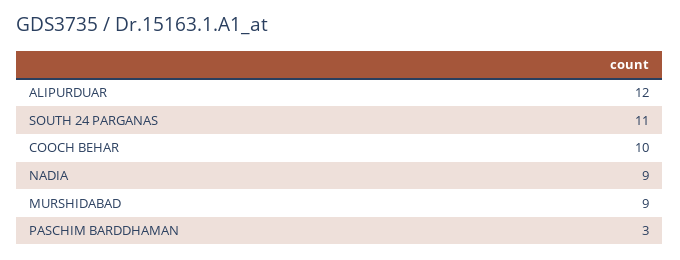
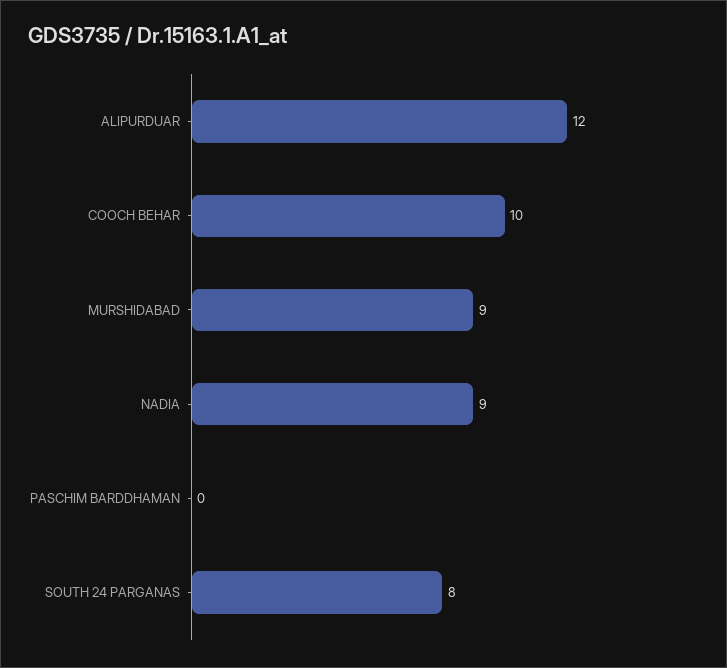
  {
    "ALIPURDUAR": 12,
-   "SOUTH 24 PARGANAS": 11,
+   "SOUTH 24 PARGANAS": 8,
    "COOCH BEHAR": 10,
    "NADIA": 9,
    "MURSHIDABAD": 9,
-   "PASCHIM BARDDHAMAN": 3
+   "PASCHIM BARDDHAMAN": 0
  }

